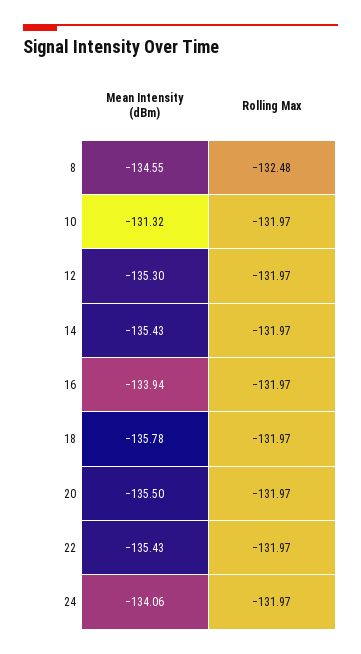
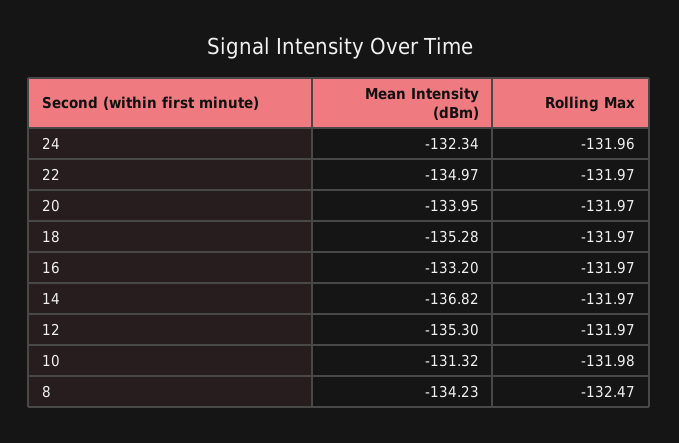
  {
    "Mean Intensity (dBm)": {
-     "8": -134.55,
+     "8": -134.23,
      "10": -131.32,
      "12": -135.3,
-     "14": -135.43,
+     "14": -136.82,
-     "16": -133.94,
+     "16": -133.2,
-     "18": -135.78,
+     "18": -135.28,
-     "20": -135.5,
+     "20": -133.95,
-     "22": -135.43,
+     "22": -134.97,
-     "24": -134.06
+     "24": -132.34
    },
    "Rolling Max": {
-     "8": -132.48,
+     "8": -132.47,
-     "10": -131.97,
+     "10": -131.98,
      "12": -131.97,
      "14": -131.97,
      "16": -131.97,
      "18": -131.97,
      "20": -131.97,
      "22": -131.97,
-     "24": -131.97
+     "24": -131.96
    }
  }

